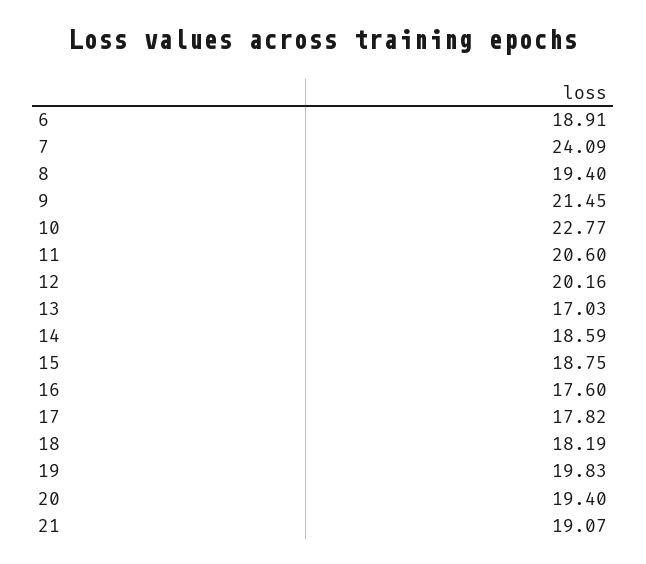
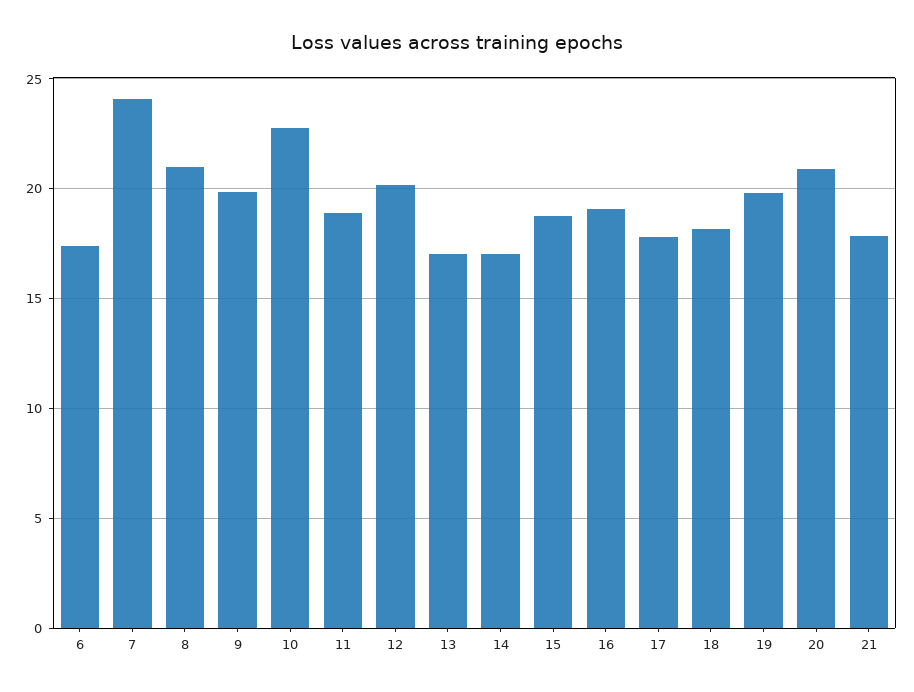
  {
-   "6": 18.91,
+   "6": 17.5,
    "7": 24.09,
-   "8": 19.4,
+   "8": 21,
-   "9": 21.45,
+   "9": 20,
    "10": 22.77,
-   "11": 20.6,
+   "11": 19,
    "12": 20.16,
    "13": 17.03,
-   "14": 18.59,
+   "14": 17,
    "15": 18.75,
-   "16": 17.6,
+   "16": 19,
    "17": 17.82,
    "18": 18.19,
    "19": 19.83,
-   "20": 19.4,
+   "20": 21,
-   "21": 19.07
+   "21": 18
  }

